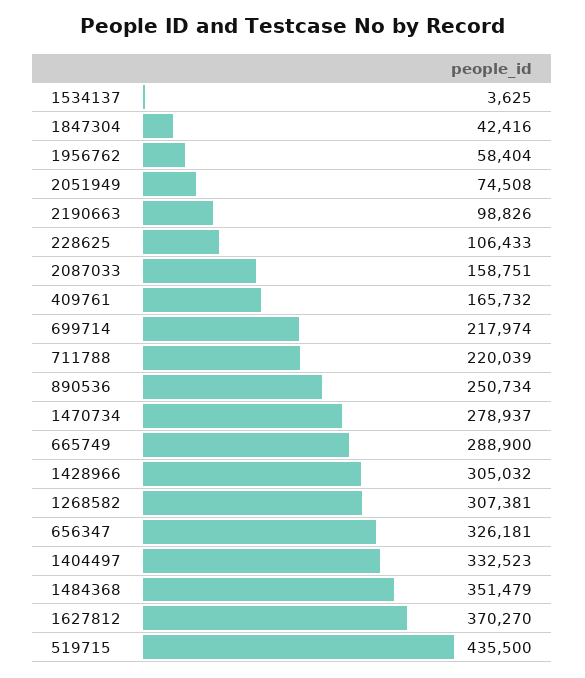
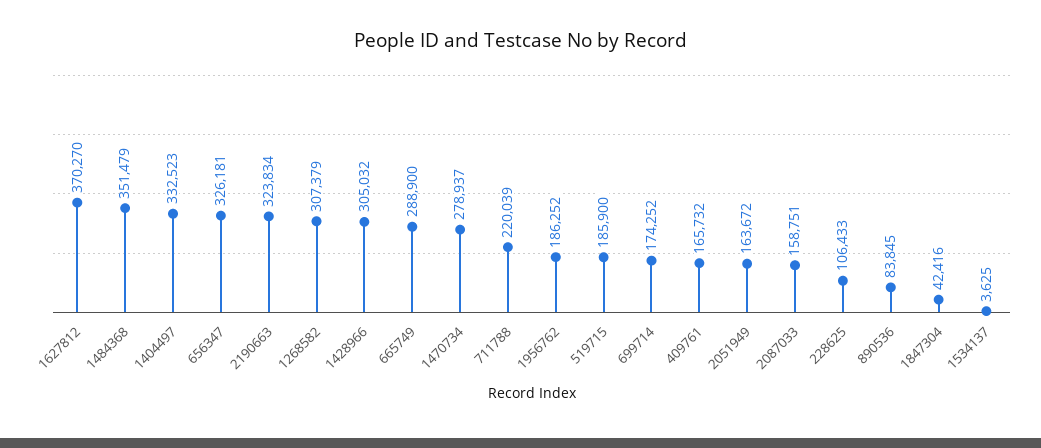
  {
    "1534137": 3625,
    "1847304": 42416,
-   "1956762": 58404,
+   "1956762": 186252,
-   "2051949": 74508,
+   "2051949": 163672,
-   "2190663": 98826,
+   "2190663": 323834,
    "228625": 106433,
    "2087033": 158751,
    "409761": 165732,
-   "699714": 217974,
+   "699714": 174252,
    "711788": 220039,
-   "890536": 250734,
+   "890536": 83845,
    "1470734": 278937,
    "665749": 288900,
    "1428966": 305032,
-   "1268582": 307381,
+   "1268582": 307379,
    "656347": 326181,
    "1404497": 332523,
    "1484368": 351479,
    "1627812": 370270,
-   "519715": 435500
+   "519715": 185900
  }

